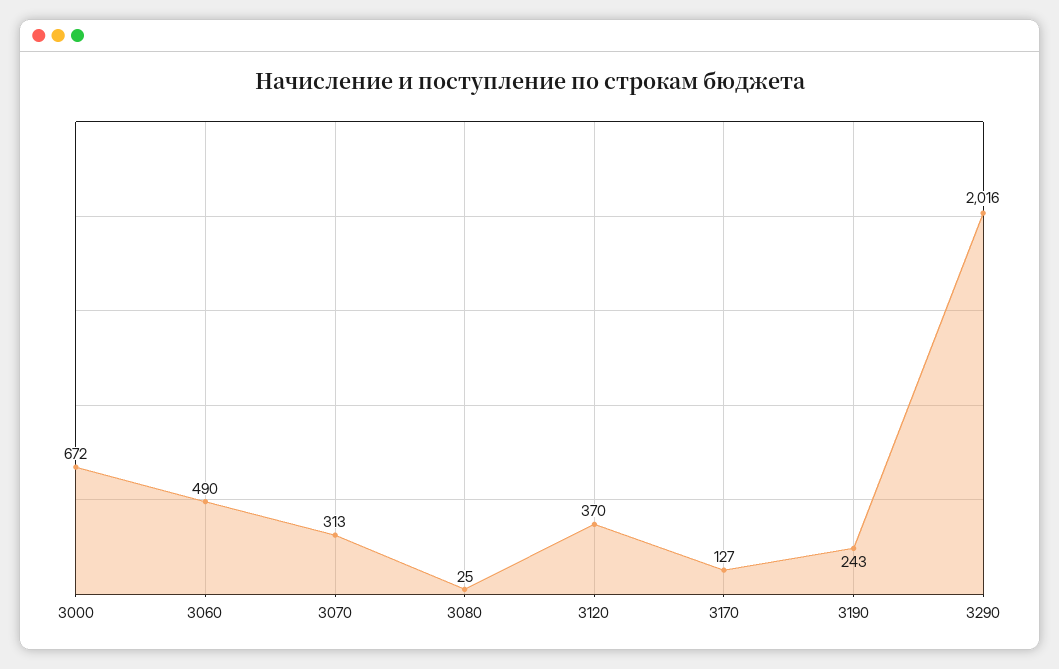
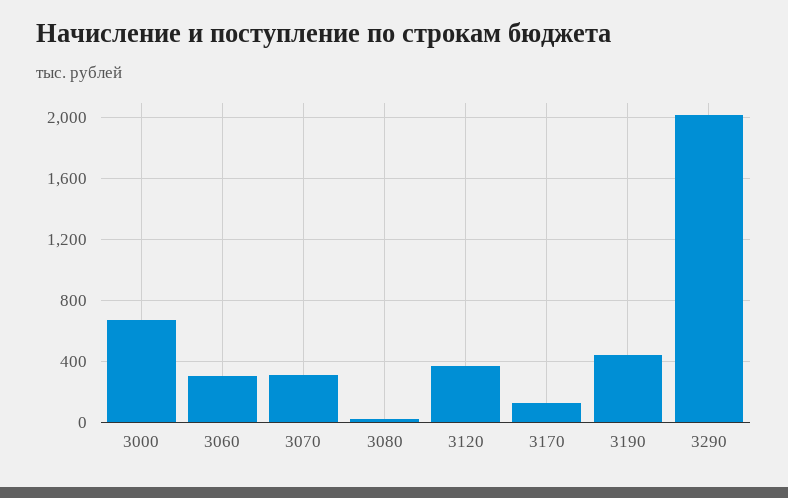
  {
    "3000": 672,
-   "3060": 490,
+   "3060": 300,
    "3070": 313,
    "3080": 25,
    "3120": 370,
    "3170": 127,
-   "3190": 243,
+   "3190": 450,
    "3290": 2016
  }

